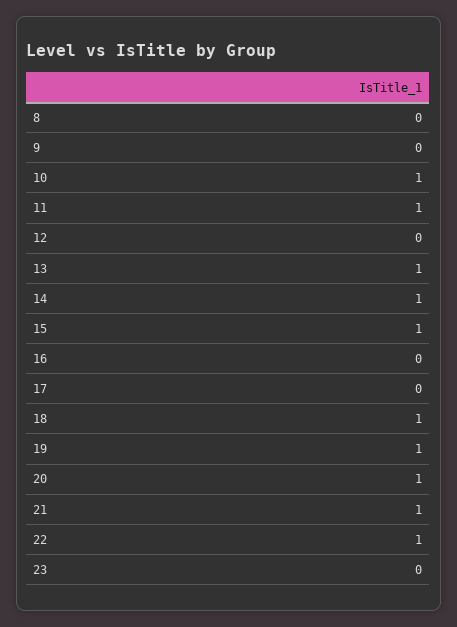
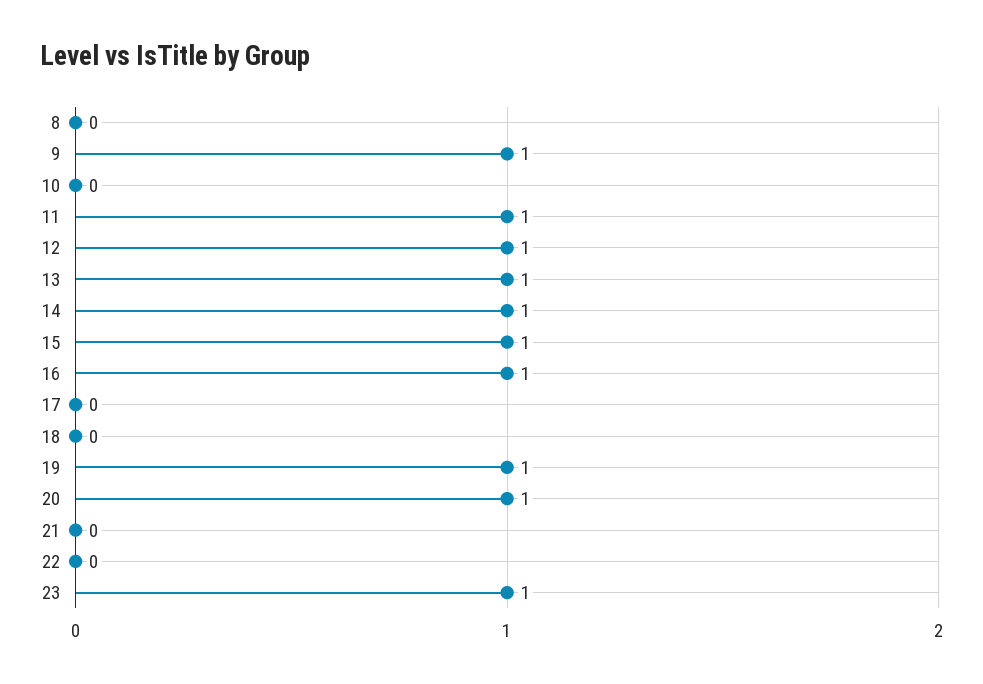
  {
    "8": 0,
-   "9": 0,
+   "9": 1,
-   "10": 1,
+   "10": 0,
    "11": 1,
-   "12": 0,
+   "12": 1,
    "13": 1,
    "14": 1,
    "15": 1,
-   "16": 0,
+   "16": 1,
    "17": 0,
-   "18": 1,
+   "18": 0,
    "19": 1,
    "20": 1,
-   "21": 1,
+   "21": 0,
-   "22": 1,
+   "22": 0,
-   "23": 0
+   "23": 1
  }

